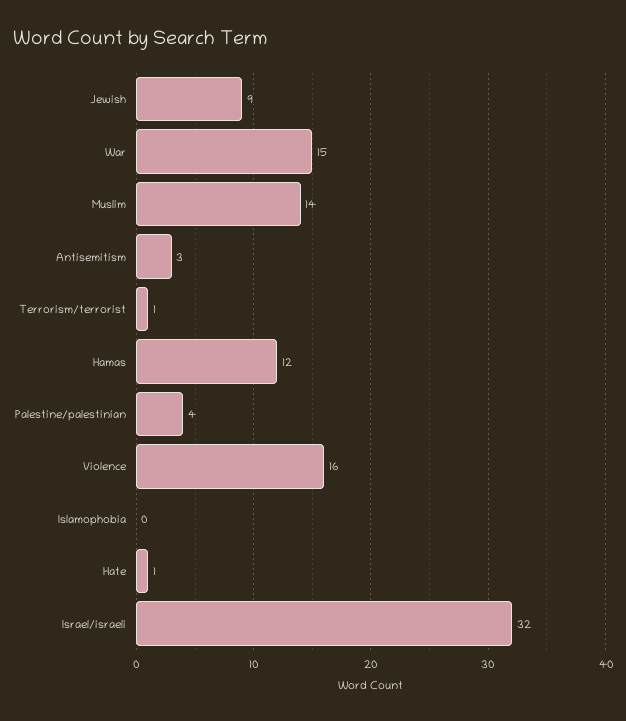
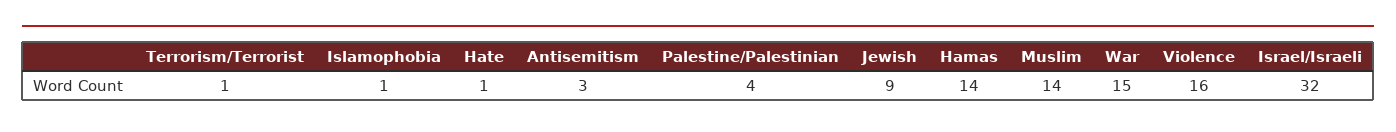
  {
    "Jewish": 9,
    "War": 15,
    "Muslim": 14,
    "Antisemitism": 3,
    "Terrorism/terrorist": 1,
-   "Hamas": 12,
+   "Hamas": 14,
    "Palestine/palestinian": 4,
    "Violence": 16,
-   "Islamophobia": 0,
+   "Islamophobia": 1,
    "Hate": 1,
    "Israel/israeli": 32
  }

